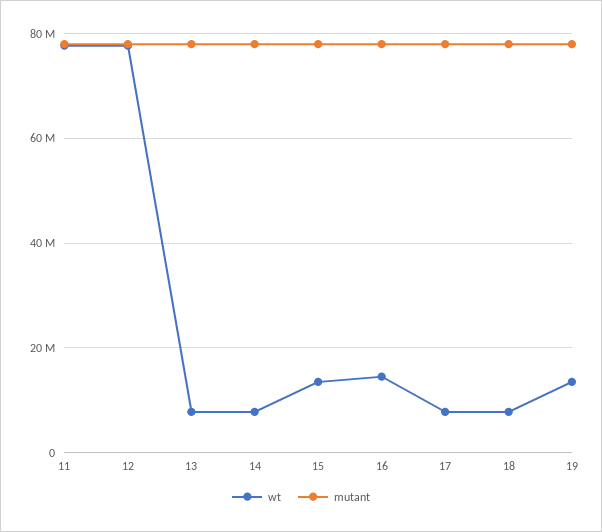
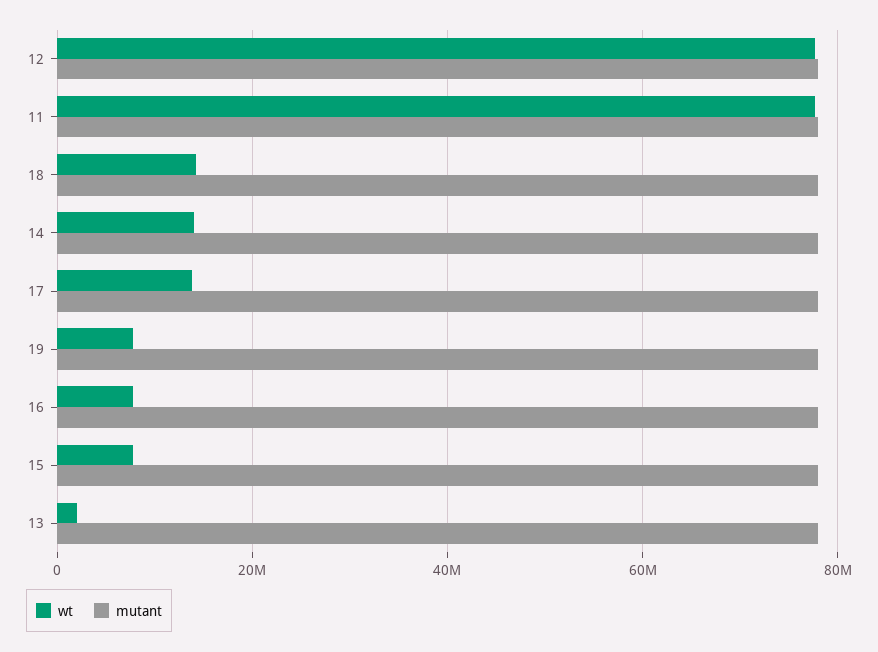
  {
    "wt": {
      "11": 78000000,
      "12": 78000000,
-     "13": 8000000,
+     "13": 2000000,
-     "14": 8000000,
+     "14": 14000000,
-     "15": 14000000,
+     "15": 8000000,
-     "16": 14000000,
+     "16": 8000000,
-     "17": 8000000,
+     "17": 14000000,
-     "18": 8000000,
+     "18": 14000000,
-     "19": 14000000
+     "19": 8000000
    },
    "mutant": {
      "11": 78000000,
      "12": 78000000,
      "13": 78000000,
      "14": 78000000,
      "15": 78000000,
      "16": 78000000,
      "17": 78000000,
      "18": 78000000,
      "19": 78000000
    }
  }

